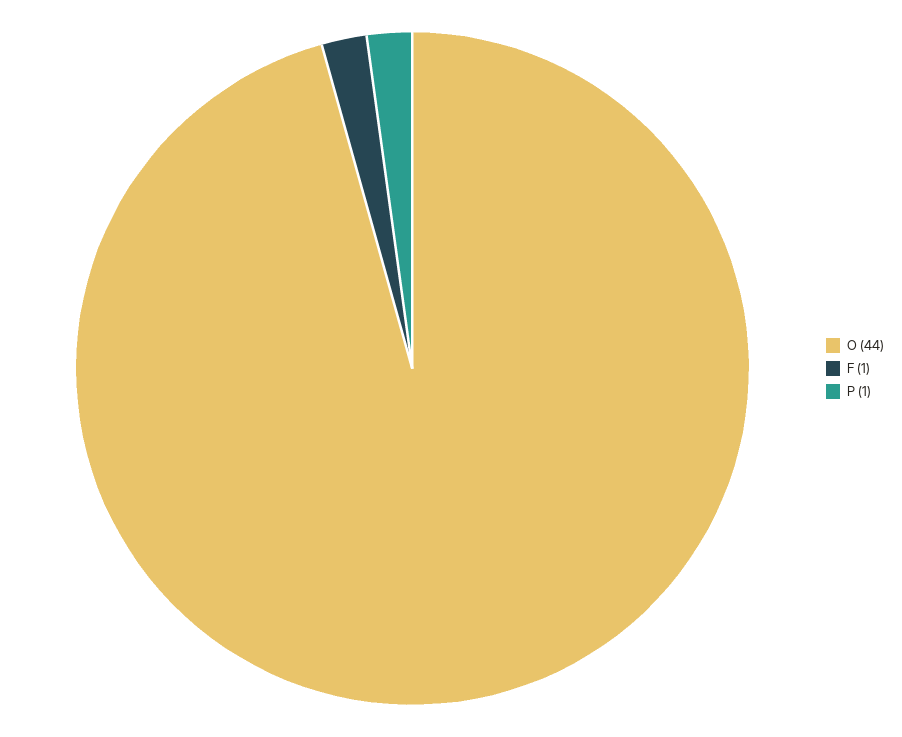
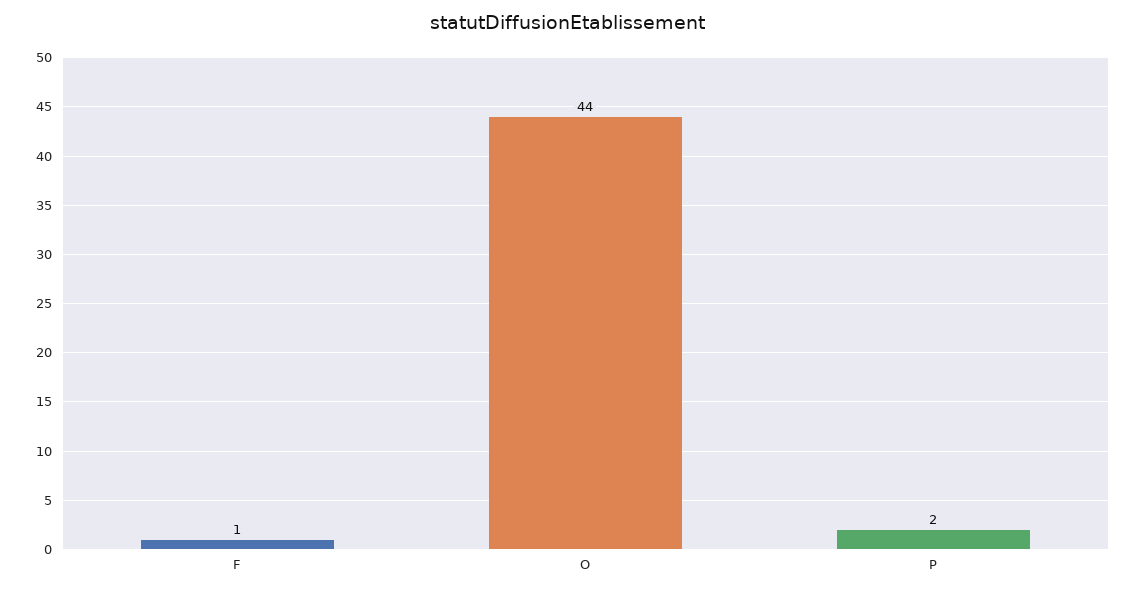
  {
    "O": 44,
    "F": 1,
-   "P": 1
+   "P": 2
  }

